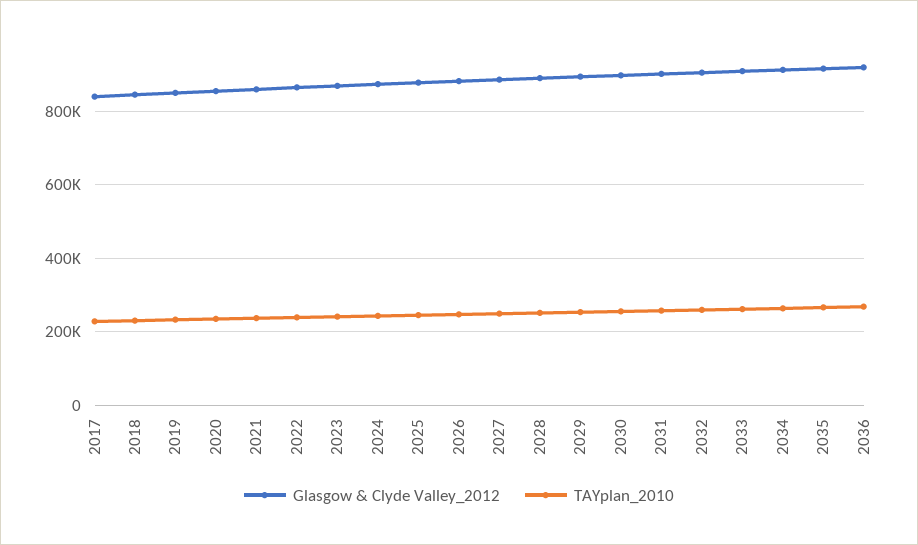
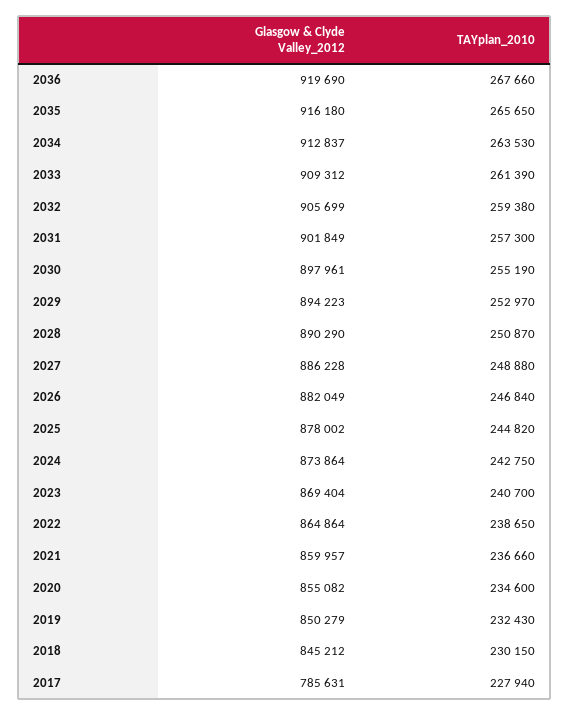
  {
    "Glasgow & Clyde Valley_2012": {
-     "2017": 840000,
+     "2017": 785631,
      "2018": 845212,
      "2019": 850279,
      "2020": 855082,
      "2021": 859957,
      "2022": 864864,
      "2023": 869404,
      "2024": 873864,
      "2025": 878002,
      "2026": 882049,
      "2027": 886228,
      "2028": 890290,
      "2029": 894223,
      "2030": 897961,
      "2031": 901849,
      "2032": 905699,
      "2033": 909312,
      "2034": 912837,
      "2035": 916180,
      "2036": 919690
    },
    "TAYplan_2010": {
      "2017": 227940,
      "2018": 230150,
      "2019": 232430,
      "2020": 234600,
      "2021": 236660,
      "2022": 238650,
      "2023": 240700,
      "2024": 242750,
      "2025": 244820,
      "2026": 246840,
      "2027": 248880,
      "2028": 250870,
      "2029": 252970,
      "2030": 255190,
      "2031": 257300,
      "2032": 259380,
      "2033": 261390,
      "2034": 263530,
      "2035": 265650,
      "2036": 267660
    }
  }

